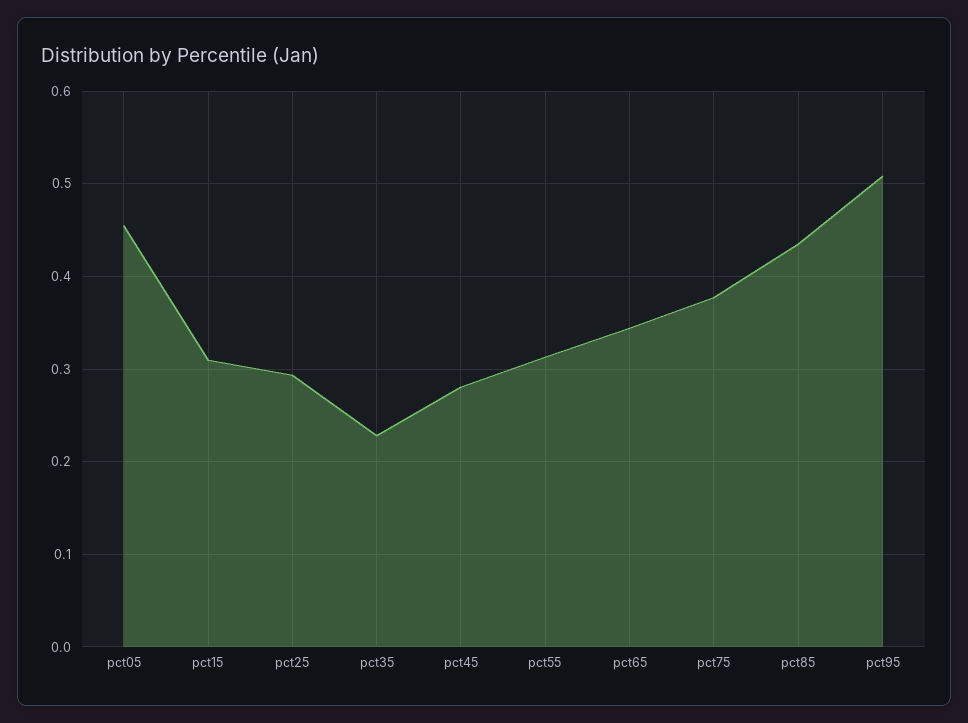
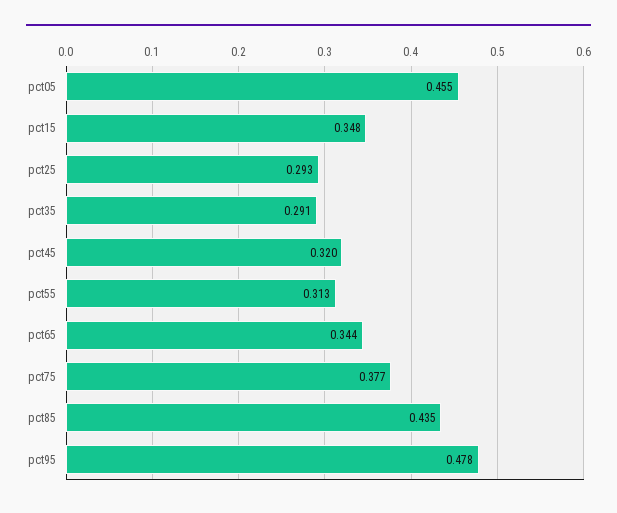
  {
    "pct05": 0.455,
-   "pct15": 0.31,
+   "pct15": 0.348,
    "pct25": 0.293,
-   "pct35": 0.23,
+   "pct35": 0.291,
-   "pct45": 0.28,
+   "pct45": 0.32,
    "pct55": 0.313,
    "pct65": 0.344,
    "pct75": 0.377,
    "pct85": 0.435,
-   "pct95": 0.51
+   "pct95": 0.478
  }

